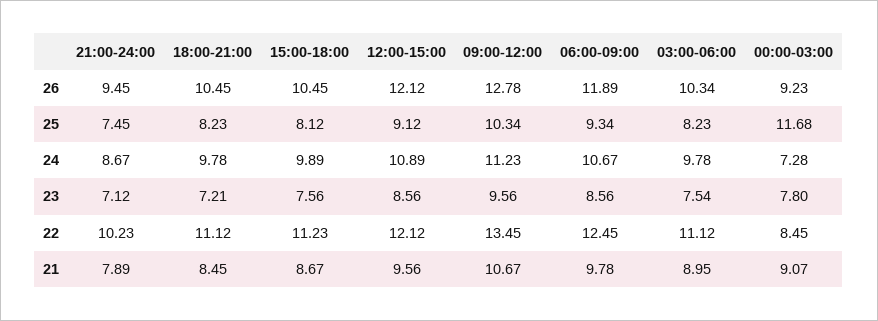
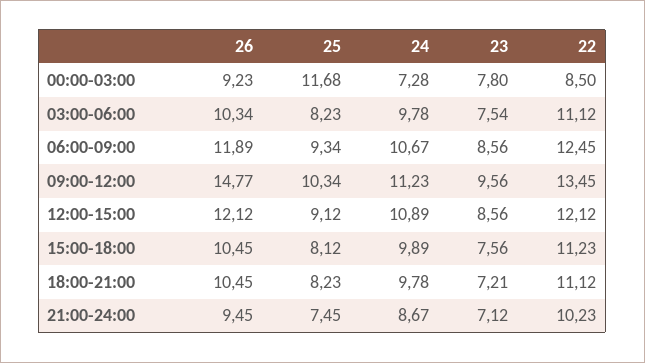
  {
    "21:00-24:00": {
      "26": 9.45,
      "25": 7.45,
      "24": 8.67,
      "23": 7.12,
-     "22": 10.23,
+     "22": 10.23
-     "21": 7.89
    },
    "18:00-21:00": {
      "26": 10.45,
      "25": 8.23,
      "24": 9.78,
      "23": 7.21,
-     "22": 11.12,
+     "22": 11.12
-     "21": 8.45
    },
    "15:00-18:00": {
      "26": 10.45,
      "25": 8.12,
      "24": 9.89,
      "23": 7.56,
-     "22": 11.23,
+     "22": 11.23
-     "21": 8.67
    },
    "12:00-15:00": {
      "26": 12.12,
      "25": 9.12,
      "24": 10.89,
      "23": 8.56,
-     "22": 12.12,
+     "22": 12.12
-     "21": 9.56
    },
    "09:00-12:00": {
-     "26": 12.78,
+     "26": 14.77,
      "25": 10.34,
      "24": 11.23,
      "23": 9.56,
-     "22": 13.45,
+     "22": 13.45
-     "21": 10.67
    },
    "06:00-09:00": {
      "26": 11.89,
      "25": 9.34,
      "24": 10.67,
      "23": 8.56,
-     "22": 12.45,
+     "22": 12.45
-     "21": 9.78
    },
    "03:00-06:00": {
      "26": 10.34,
      "25": 8.23,
      "24": 9.78,
      "23": 7.54,
-     "22": 11.12,
+     "22": 11.12
-     "21": 8.95
    },
    "00:00-03:00": {
      "26": 9.23,
      "25": 11.68,
      "24": 7.28,
      "23": 7.8,
-     "22": 8.45,
+     "22": 8.5
-     "21": 9.07
    }
  }

